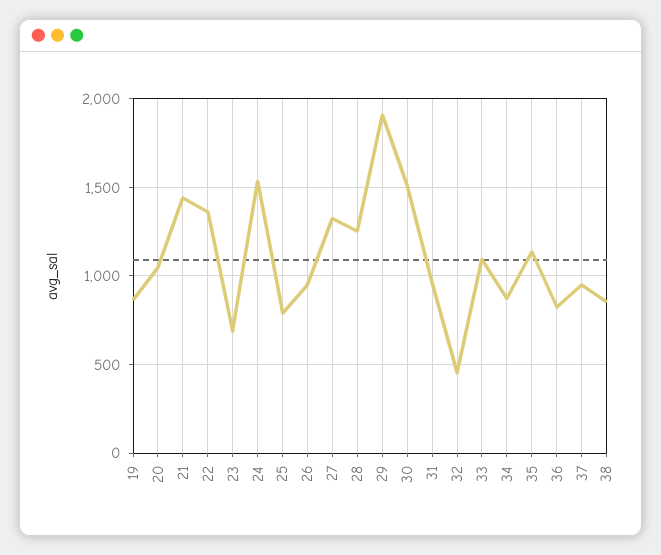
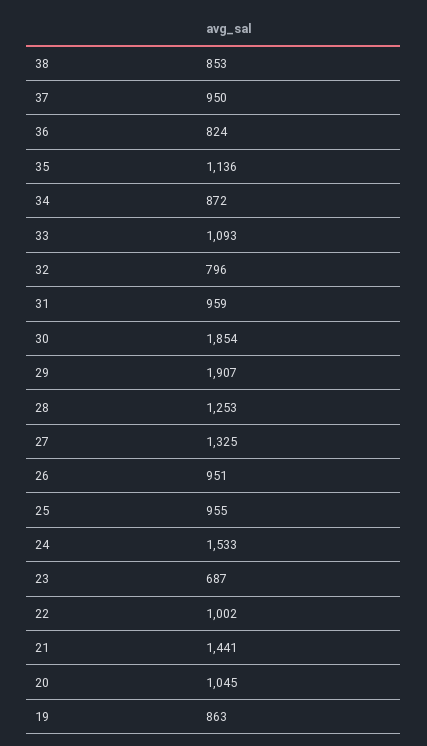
  {
    "19": 863,
    "20": 1045,
    "21": 1441,
-   "22": 1350,
+   "22": 1002,
    "23": 687,
    "24": 1533,
-   "25": 800,
+   "25": 955,
    "26": 951,
    "27": 1325,
    "28": 1253,
    "29": 1907,
-   "30": 1500,
+   "30": 1854,
    "31": 959,
-   "32": 450,
+   "32": 796,
    "33": 1093,
    "34": 872,
    "35": 1136,
    "36": 824,
    "37": 950,
    "38": 853
  }

